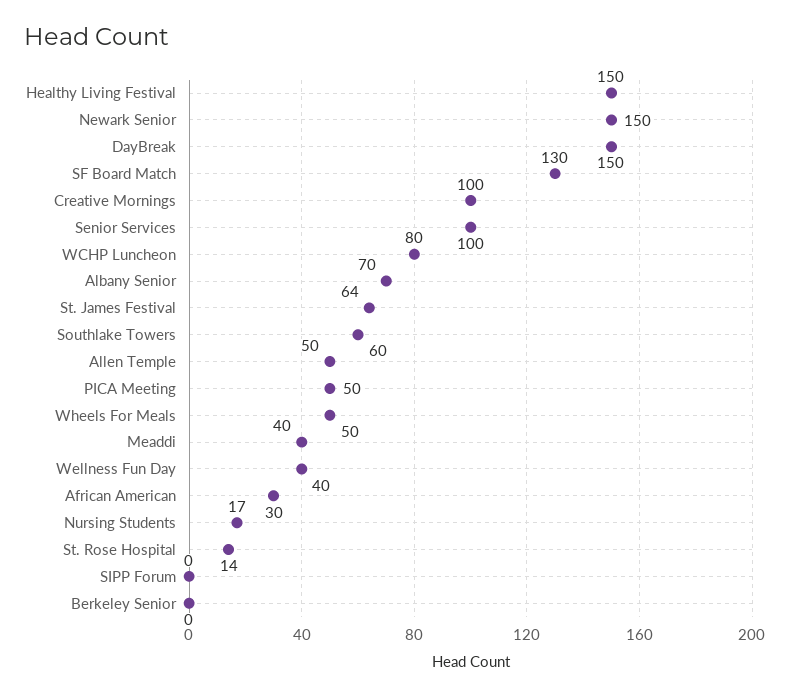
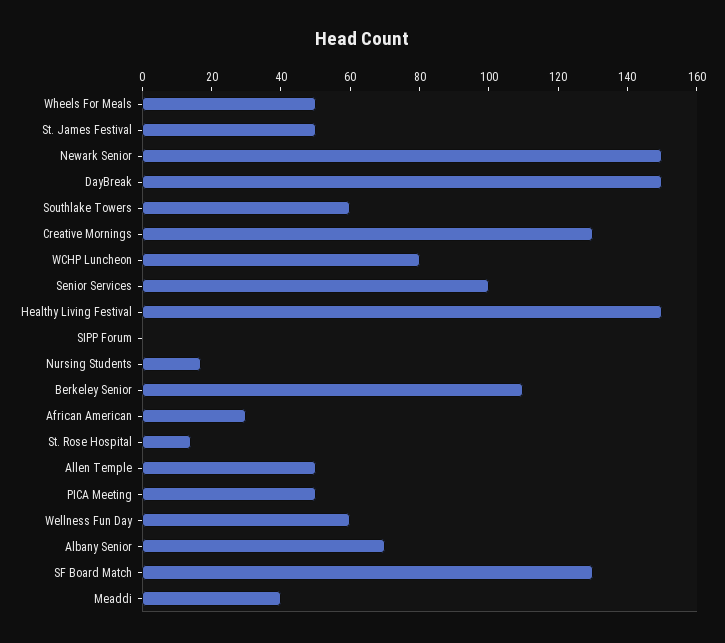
  {
    "Healthy Living Festival": 150,
    "Newark Senior": 150,
    "DayBreak": 150,
    "SF Board Match": 130,
-   "Creative Mornings": 100,
+   "Creative Mornings": 130,
    "Senior Services": 100,
    "WCHP Luncheon": 80,
    "Albany Senior": 70,
-   "St. James Festival": 64,
+   "St. James Festival": 50,
    "Southlake Towers": 60,
    "Allen Temple": 50,
    "PICA Meeting": 50,
    "Wheels For Meals": 50,
    "Meaddi": 40,
-   "Wellness Fun Day": 40,
+   "Wellness Fun Day": 60,
    "African American": 30,
    "Nursing Students": 17,
    "St. Rose Hospital": 14,
    "SIPP Forum": 0,
-   "Berkeley Senior": 0
+   "Berkeley Senior": 110
  }

